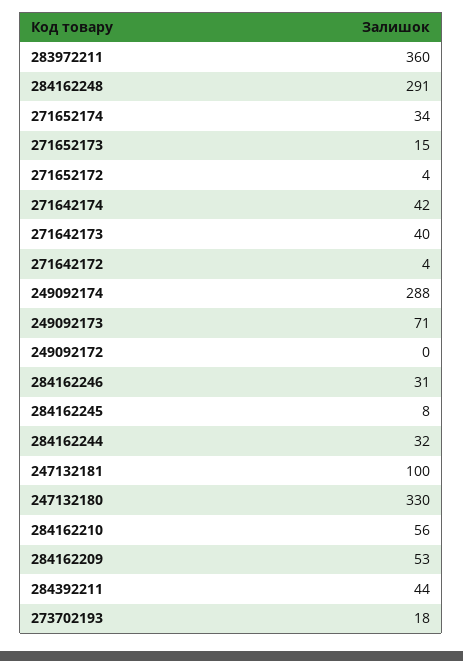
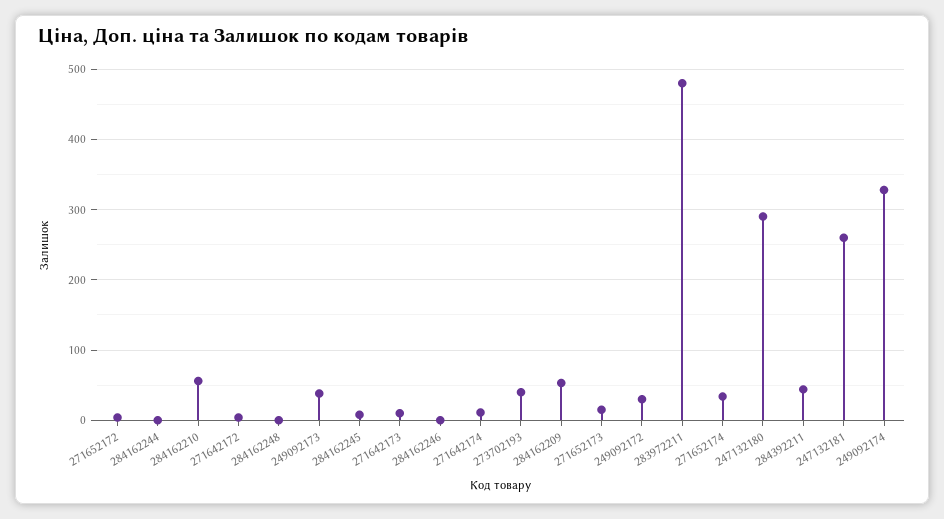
  {
-   "283972211": 360,
+   "283972211": 480,
-   "284162248": 291,
+   "284162248": 0,
    "271652174": 34,
    "271652173": 15,
    "271652172": 4,
-   "271642174": 42,
+   "271642174": 10,
-   "271642173": 40,
+   "271642173": 10,
    "271642172": 4,
-   "249092174": 288,
+   "249092174": 330,
-   "249092173": 71,
+   "249092173": 40,
-   "249092172": 0,
+   "249092172": 30,
-   "284162246": 31,
+   "284162246": 0,
    "284162245": 8,
-   "284162244": 32,
+   "284162244": 0,
-   "247132181": 100,
+   "247132181": 260,
-   "247132180": 330,
+   "247132180": 290,
    "284162210": 56,
    "284162209": 53,
    "284392211": 44,
-   "273702193": 18
+   "273702193": 40
  }

